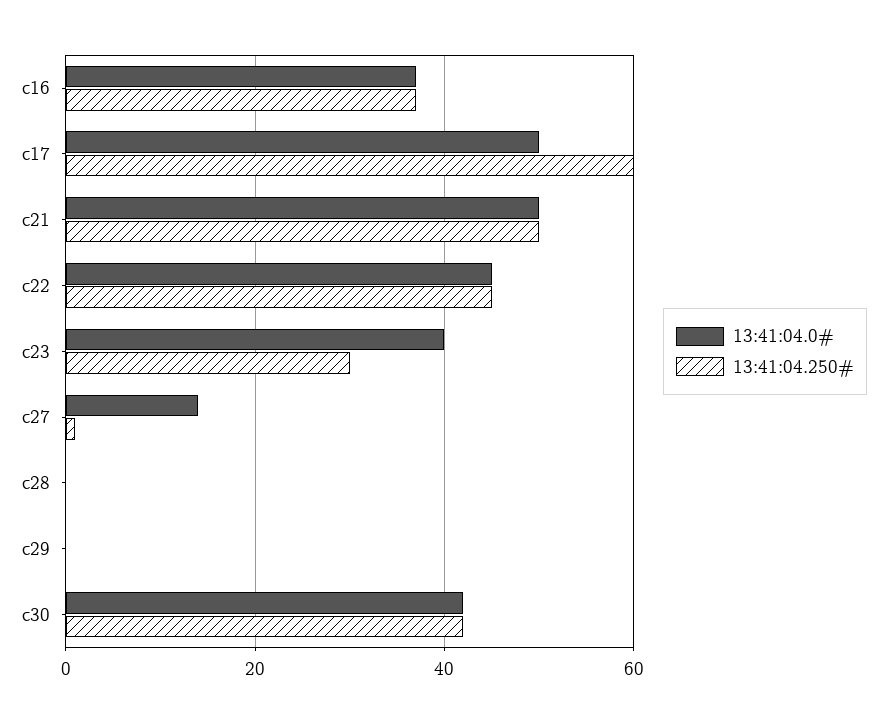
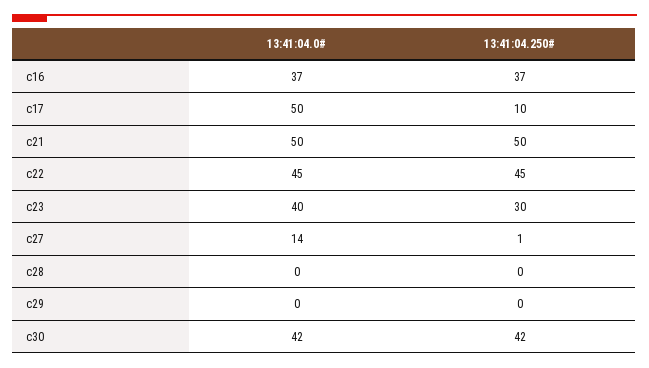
  {
    "13:41:04.0#": {
      "c16": 37,
      "c17": 50,
      "c21": 50,
      "c22": 45,
      "c23": 40,
      "c27": 14,
      "c28": 0,
      "c29": 0,
      "c30": 42
    },
    "13:41:04.250#": {
      "c16": 37,
-     "c17": 60,
+     "c17": 10,
      "c21": 50,
      "c22": 45,
      "c23": 30,
      "c27": 1,
      "c28": 0,
      "c29": 0,
      "c30": 42
    }
  }

